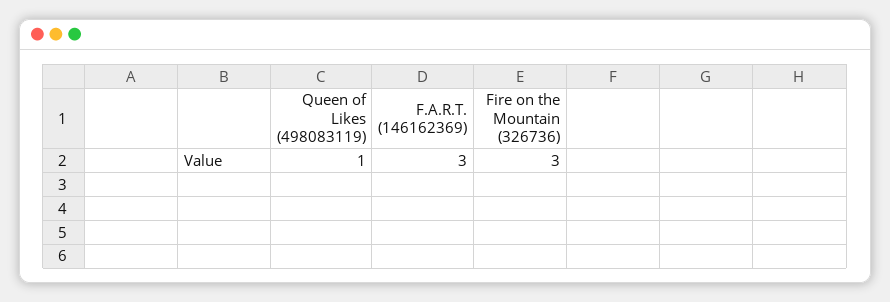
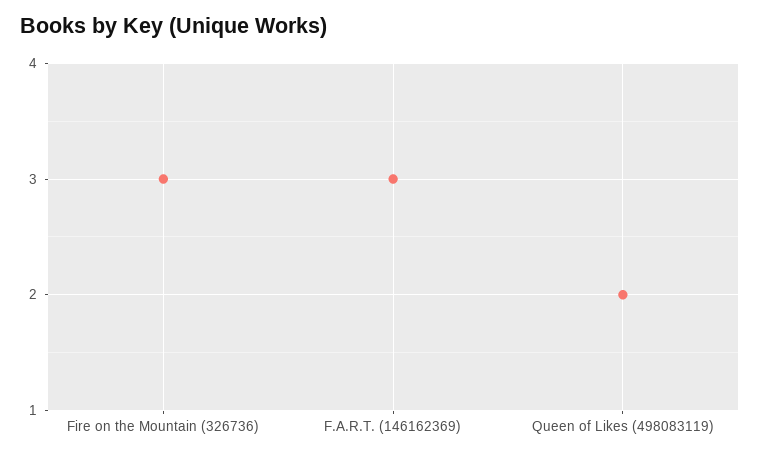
  {
-   "Queen of Likes (498083119)": 1,
+   "Queen of Likes (498083119)": 2,
    "F.A.R.T. (146162369)": 3,
    "Fire on the Mountain (326736)": 3
  }

